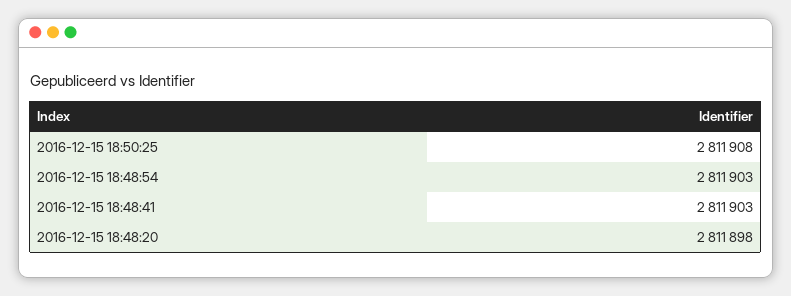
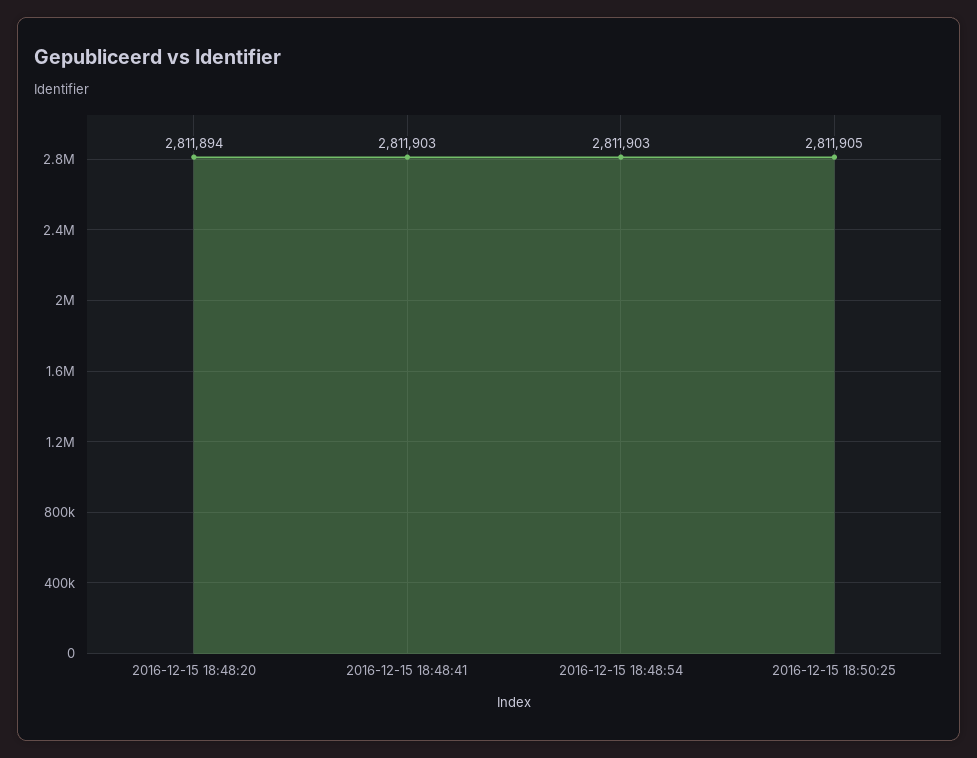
  {
-   "2016-12-15 18:50:25": 2811908,
+   "2016-12-15 18:50:25": 2811905,
    "2016-12-15 18:48:54": 2811903,
    "2016-12-15 18:48:41": 2811903,
-   "2016-12-15 18:48:20": 2811898
+   "2016-12-15 18:48:20": 2811894
  }

